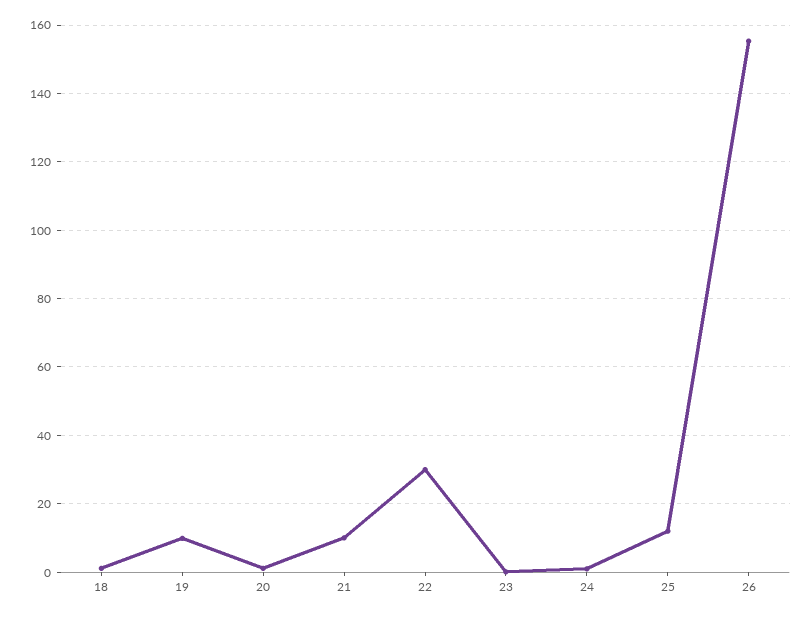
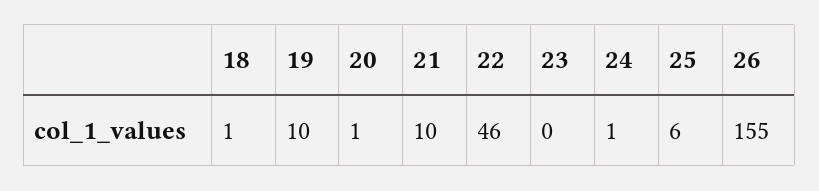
  {
    "18": 1,
    "19": 10,
    "20": 1,
    "21": 10,
-   "22": 30,
+   "22": 46,
    "23": 0,
    "24": 1,
-   "25": 12,
+   "25": 6,
    "26": 155
  }

